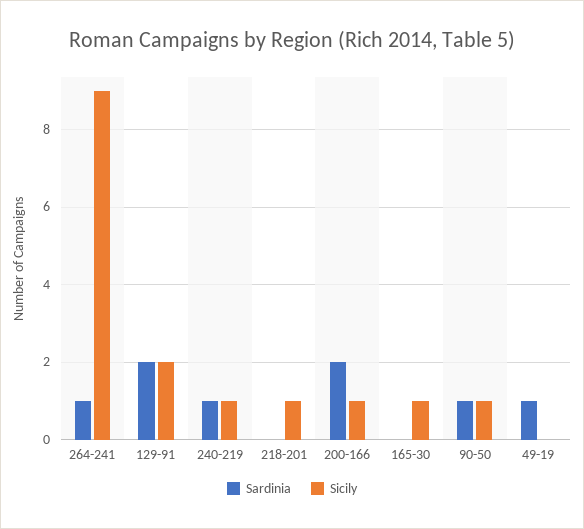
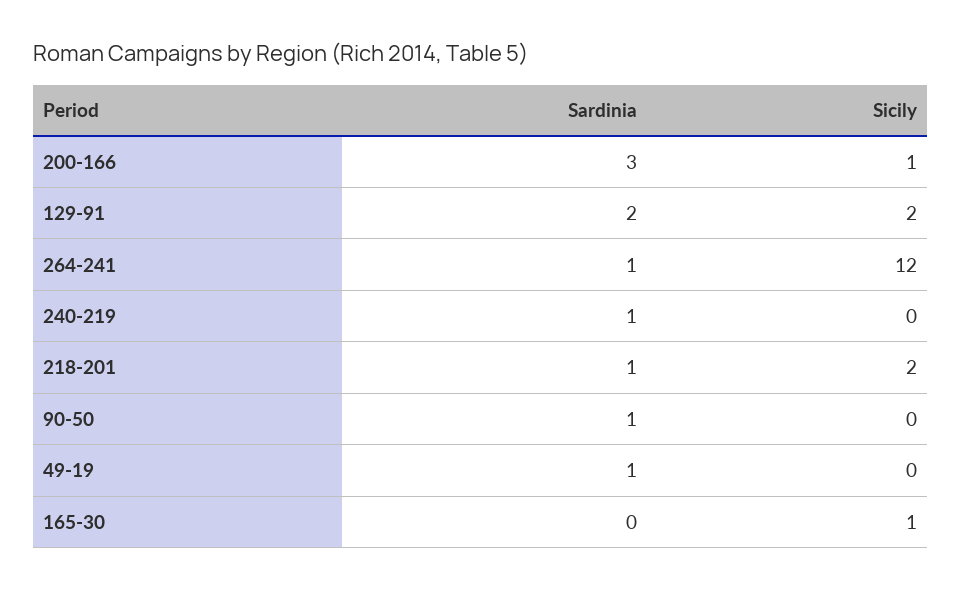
  {
    "Sardinia": {
      "264-241": 1,
      "129-91": 2,
      "240-219": 1,
-     "218-201": 0,
+     "218-201": 1,
-     "200-166": 2,
+     "200-166": 3,
      "165-30": 0,
      "90-50": 1,
      "49-19": 1
    },
    "Sicily": {
-     "264-241": 9,
+     "264-241": 12,
      "129-91": 2,
-     "240-219": 1,
+     "240-219": 0,
-     "218-201": 1,
+     "218-201": 2,
      "200-166": 1,
      "165-30": 1,
-     "90-50": 1,
+     "90-50": 0,
      "49-19": 0
    }
  }

